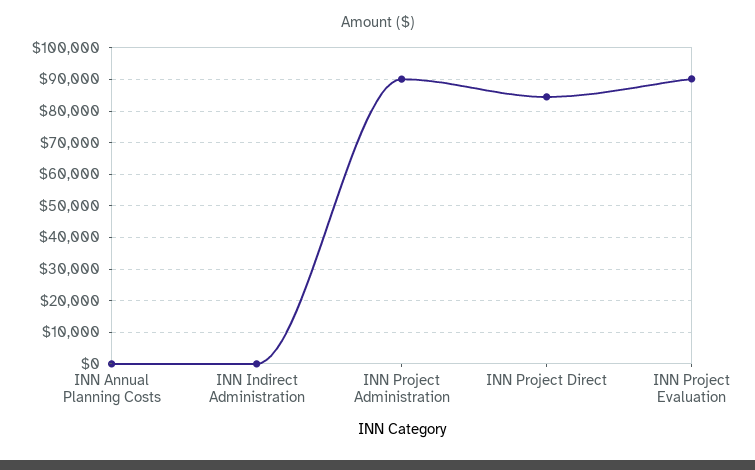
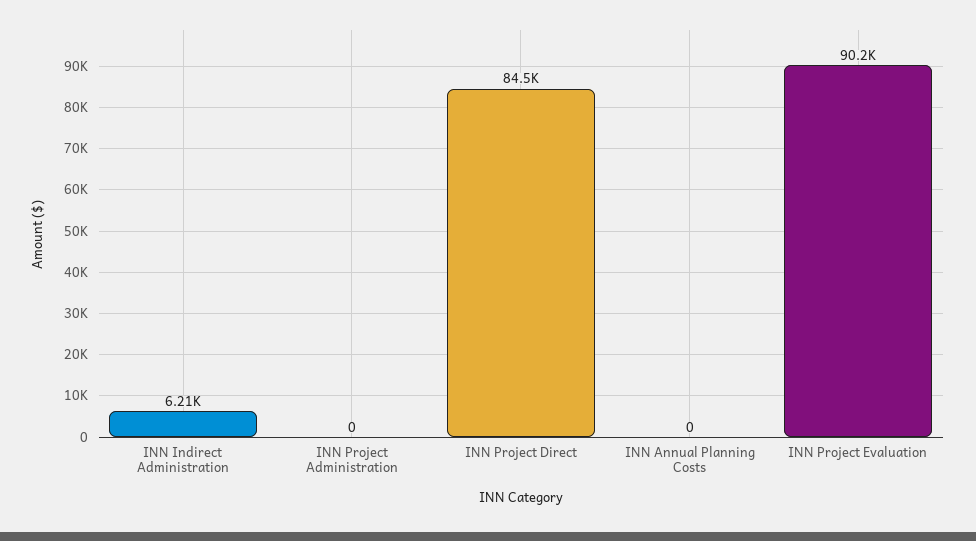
  {
    "INN Annual Planning Costs": 0,
-   "INN Indirect Administration": 0,
+   "INN Indirect Administration": 6210,
-   "INN Project Administration": 90000,
+   "INN Project Administration": 0,
    "INN Project Direct": 84500,
    "INN Project Evaluation": 90200
  }

